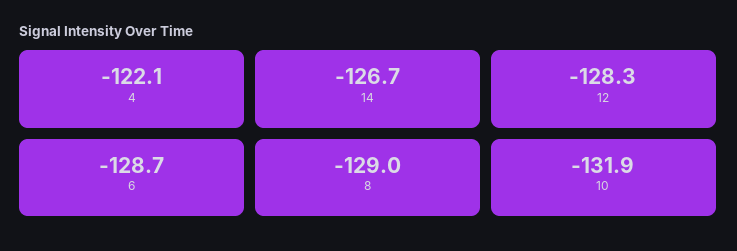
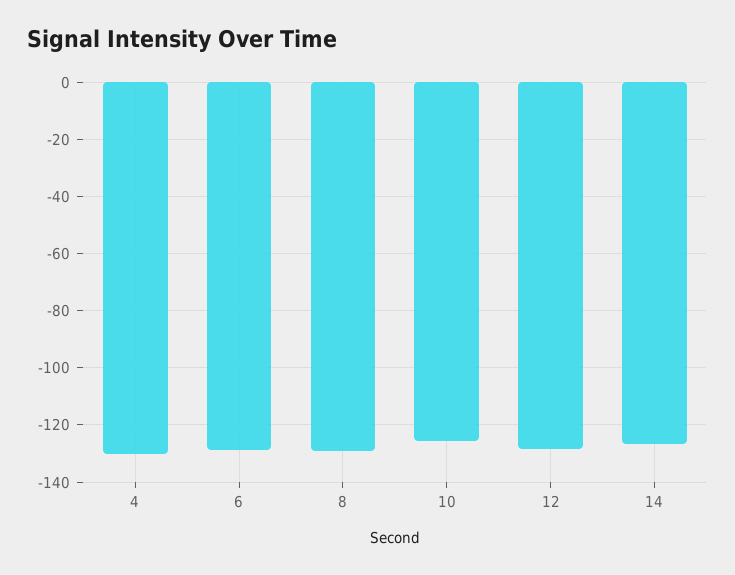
  {
-   "4": -122.1,
+   "4": -130,
    "14": -126.7,
    "12": -128.3,
    "6": -128.7,
    "8": -129,
-   "10": -131.9
+   "10": -125
  }

